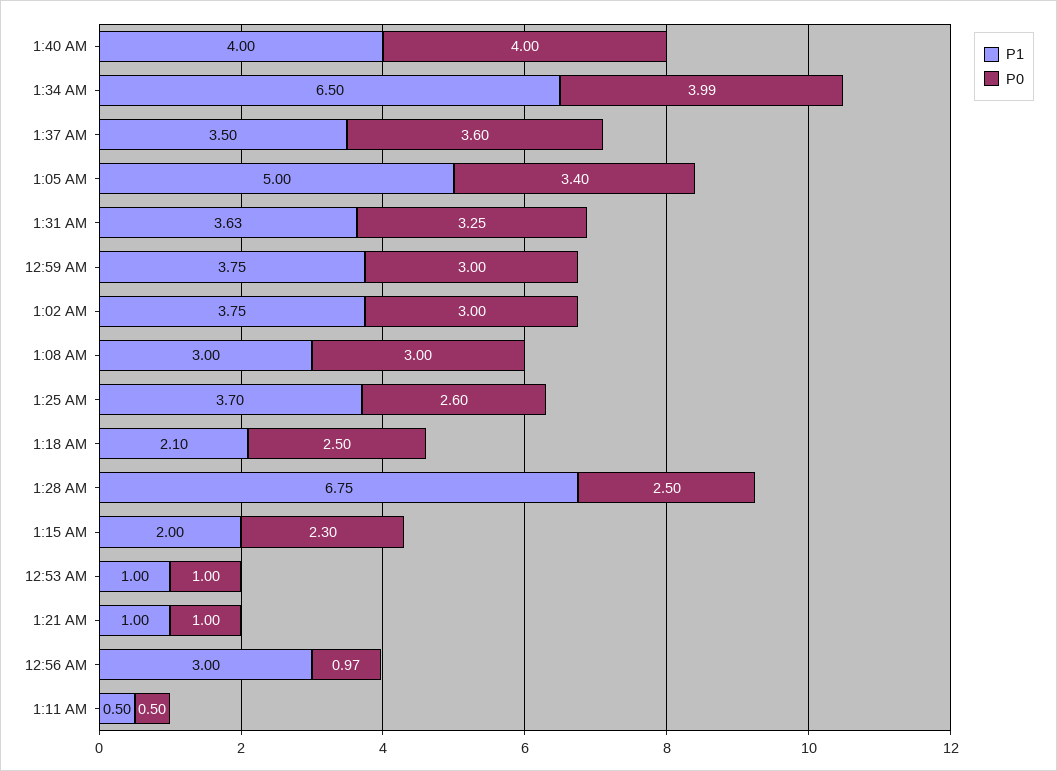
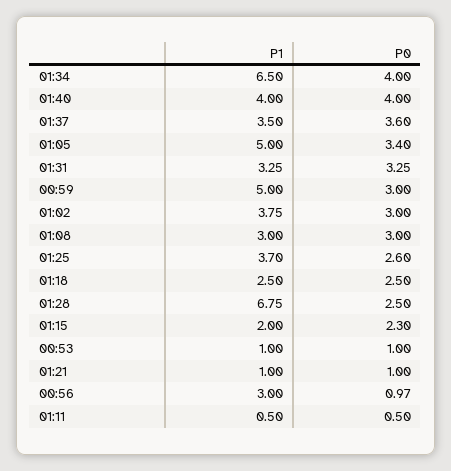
  {
    "P1": {
      "1:40 AM": 4,
      "1:34 AM": 6.5,
      "1:37 AM": 3.5,
      "1:05 AM": 5,
-     "1:31 AM": 3.63,
+     "1:31 AM": 3.25,
-     "12:59 AM": 3.75,
+     "12:59 AM": 5,
      "1:02 AM": 3.75,
      "1:08 AM": 3,
      "1:25 AM": 3.7,
-     "1:18 AM": 2.1,
+     "1:18 AM": 2.5,
      "1:28 AM": 6.75,
      "1:15 AM": 2,
      "12:53 AM": 1,
      "1:21 AM": 1,
      "12:56 AM": 3,
      "1:11 AM": 0.5
    },
    "P0": {
      "1:40 AM": 4,
-     "1:34 AM": 3.99,
+     "1:34 AM": 4,
      "1:37 AM": 3.6,
      "1:05 AM": 3.4,
      "1:31 AM": 3.25,
      "12:59 AM": 3,
      "1:02 AM": 3,
      "1:08 AM": 3,
      "1:25 AM": 2.6,
      "1:18 AM": 2.5,
      "1:28 AM": 2.5,
      "1:15 AM": 2.3,
      "12:53 AM": 1,
      "1:21 AM": 1,
      "12:56 AM": 0.97,
      "1:11 AM": 0.5
    }
  }

